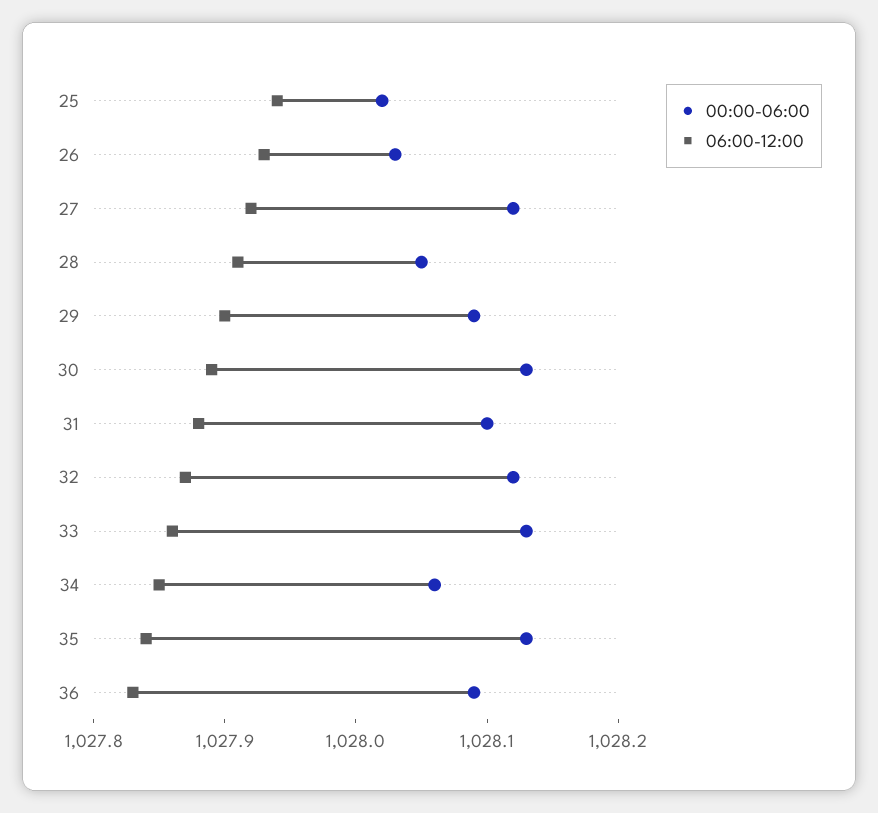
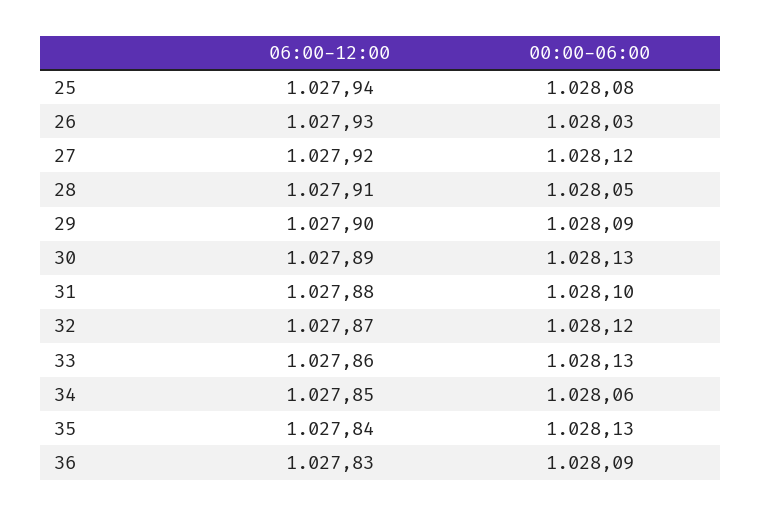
  {
    "00:00-06:00": {
-     "25": 1028.02,
+     "25": 1028.08,
      "26": 1028.03,
      "27": 1028.12,
      "28": 1028.05,
      "29": 1028.09,
      "30": 1028.13,
      "31": 1028.1,
      "32": 1028.12,
      "33": 1028.13,
      "34": 1028.06,
      "35": 1028.13,
      "36": 1028.09
    },
    "06:00-12:00": {
      "25": 1027.94,
      "26": 1027.93,
      "27": 1027.92,
      "28": 1027.91,
      "29": 1027.9,
      "30": 1027.89,
      "31": 1027.88,
      "32": 1027.87,
      "33": 1027.86,
      "34": 1027.85,
      "35": 1027.84,
      "36": 1027.83
    }
  }

